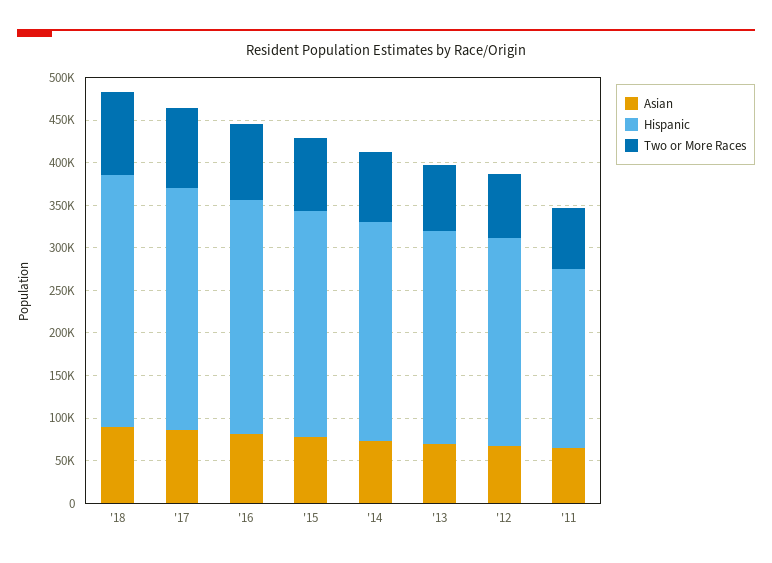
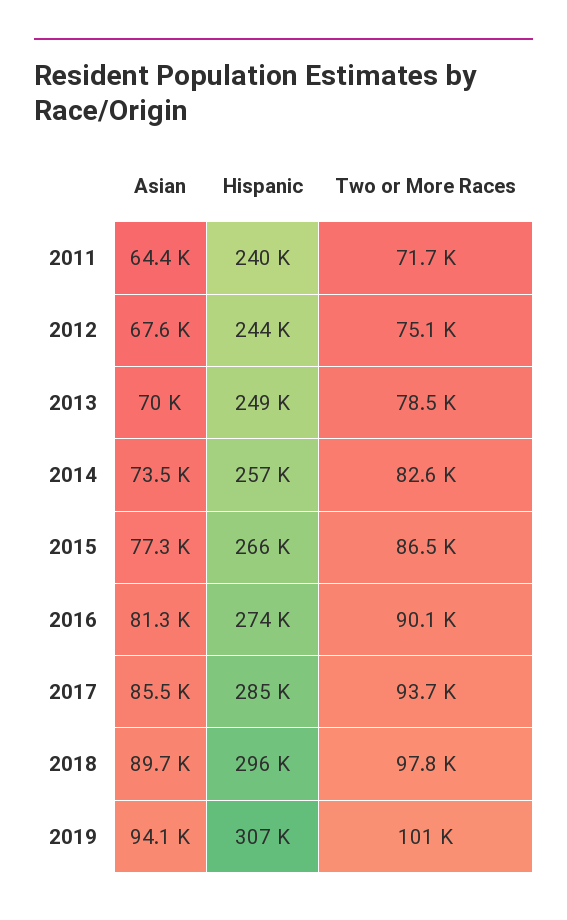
  {
    "Asian": {
      "'18": 89700,
      "'17": 85500,
      "'16": 81300,
      "'15": 77300,
      "'14": 73500,
      "'13": 70000,
      "'12": 67600,
-     "'11": 64400
+     "'11": 64400,
+     "2019": 94100
    },
    "Hispanic": {
      "'18": 296000,
      "'17": 285000,
      "'16": 274000,
      "'15": 266000,
      "'14": 257000,
      "'13": 249000,
      "'12": 244000,
-     "'11": 210000
+     "'11": 240000,
+     "2019": 307000
    },
    "Two or More Races": {
      "'18": 97800,
      "'17": 93700,
      "'16": 90100,
      "'15": 86500,
      "'14": 82600,
      "'13": 78500,
      "'12": 75100,
-     "'11": 71700
+     "'11": 71700,
+     "2019": 101000
    }
  }

